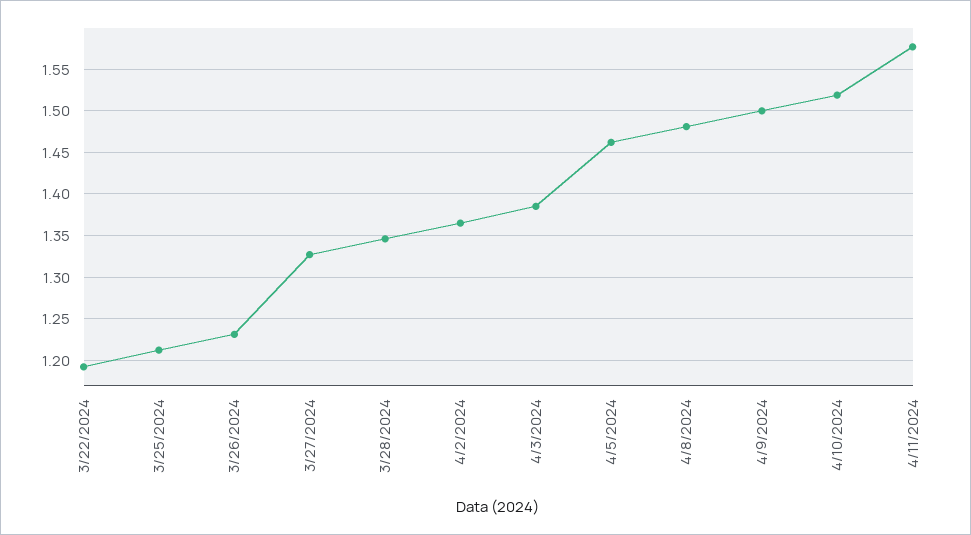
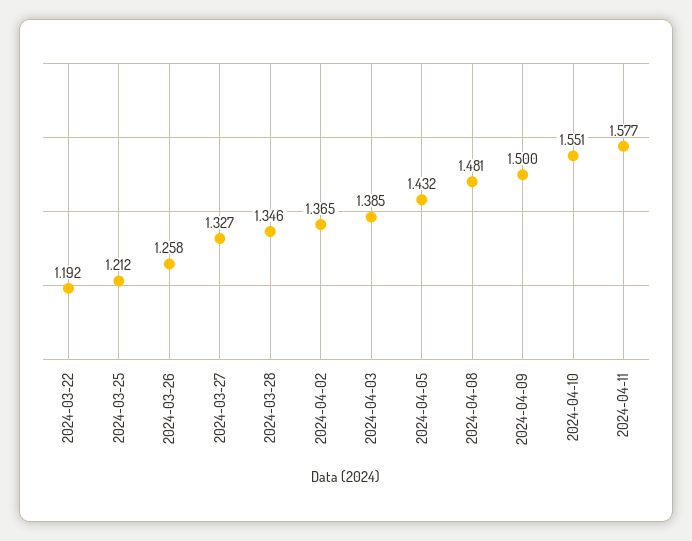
  {
    "3/22/2024": 1.192,
    "3/25/2024": 1.212,
-   "3/26/2024": 1.23,
+   "3/26/2024": 1.258,
    "3/27/2024": 1.327,
    "3/28/2024": 1.346,
    "4/2/2024": 1.365,
    "4/3/2024": 1.385,
-   "4/5/2024": 1.46,
+   "4/5/2024": 1.432,
    "4/8/2024": 1.481,
    "4/9/2024": 1.5,
-   "4/10/2024": 1.52,
+   "4/10/2024": 1.551,
    "4/11/2024": 1.577
  }

